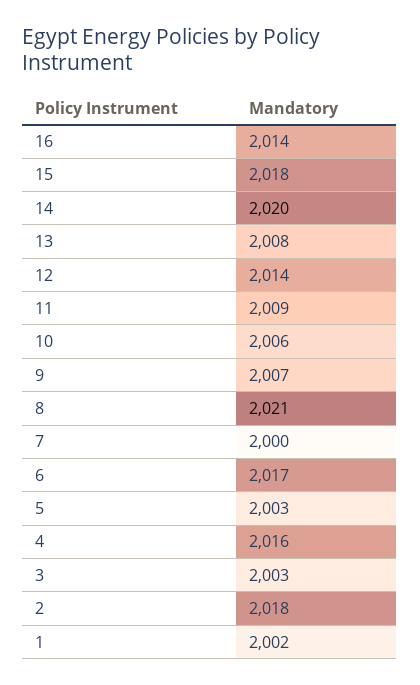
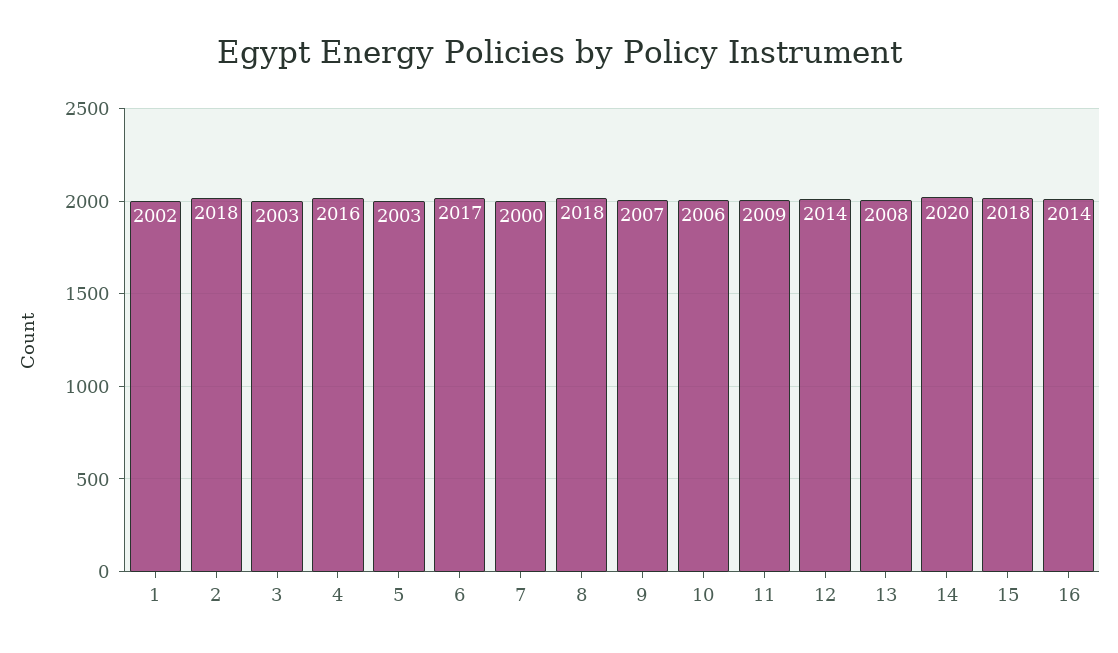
  {
    "16": 2014,
    "15": 2018,
    "14": 2020,
    "13": 2008,
    "12": 2014,
    "11": 2009,
    "10": 2006,
    "9": 2007,
-   "8": 2021,
+   "8": 2018,
    "7": 2000,
    "6": 2017,
    "5": 2003,
    "4": 2016,
    "3": 2003,
    "2": 2018,
    "1": 2002
  }

